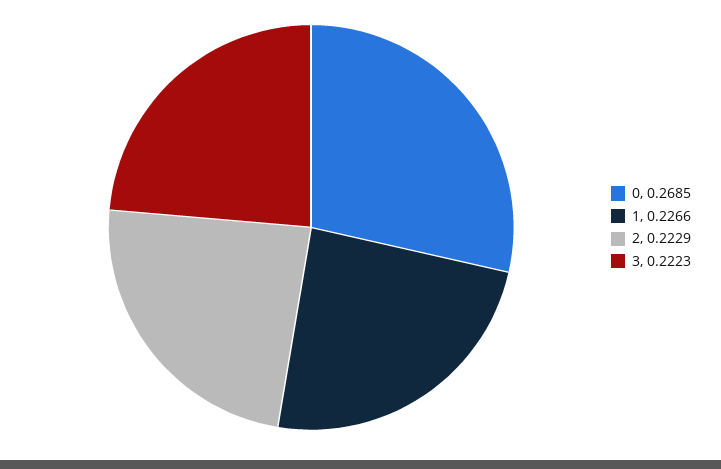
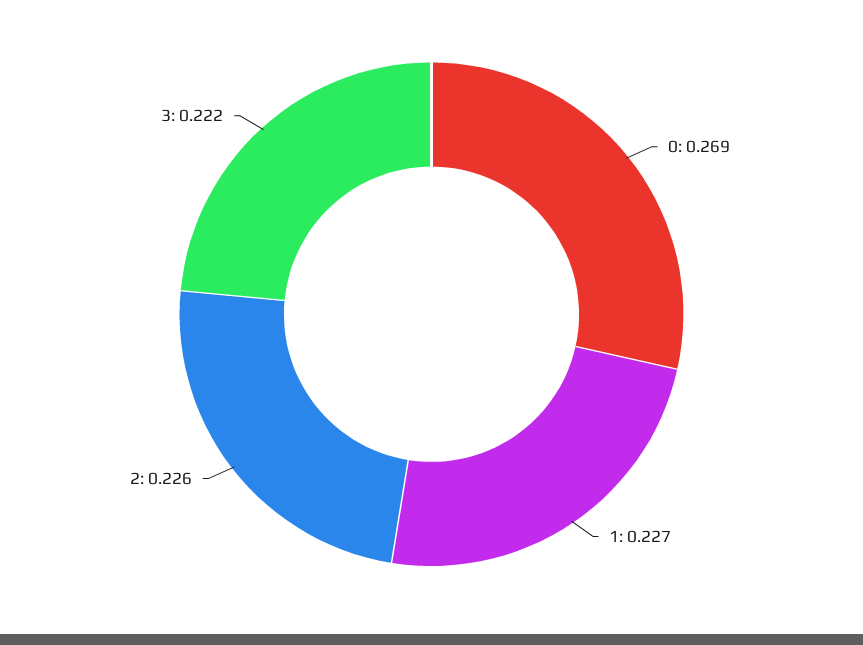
  {
    "0": 0.2685,
    "1": 0.2266,
-   "2": 0.2229,
+   "2": 0.226,
    "3": 0.2223
  }

